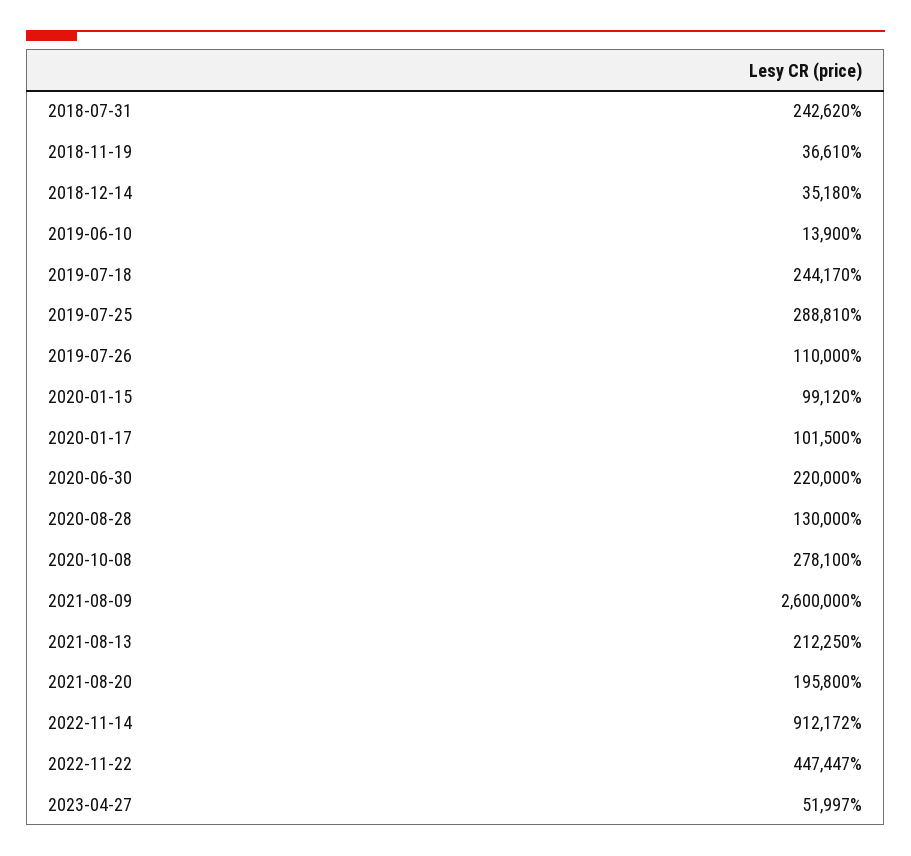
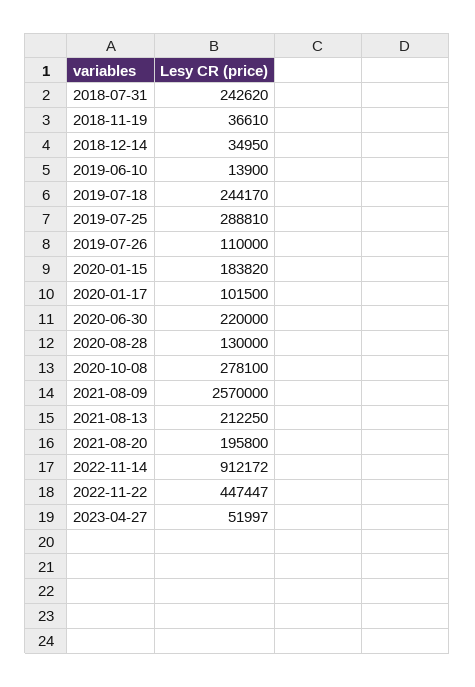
  {
    "2018-07-31": 242620,
    "2018-11-19": 36610,
-   "2018-12-14": 35180,
+   "2018-12-14": 34950,
    "2019-06-10": 13900,
    "2019-07-18": 244170,
    "2019-07-25": 288810,
    "2019-07-26": 110000,
-   "2020-01-15": 99120,
+   "2020-01-15": 183820,
    "2020-01-17": 101500,
    "2020-06-30": 220000,
    "2020-08-28": 130000,
    "2020-10-08": 278100,
-   "2021-08-09": 2600000,
+   "2021-08-09": 2570000,
    "2021-08-13": 212250,
    "2021-08-20": 195800,
    "2022-11-14": 912172,
    "2022-11-22": 447447,
    "2023-04-27": 51997
  }

